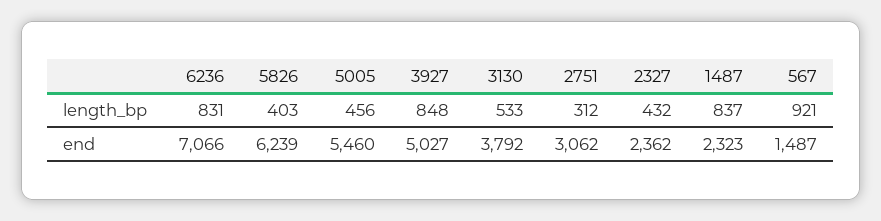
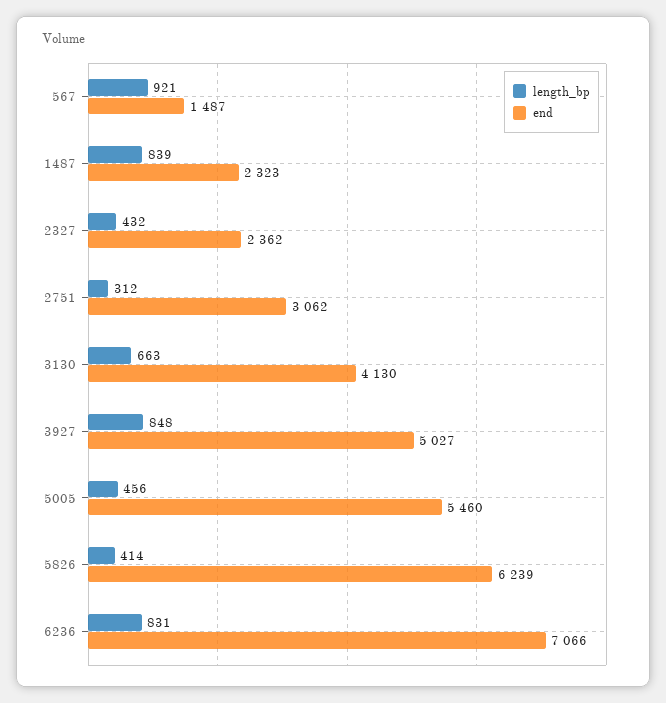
  {
    "length_bp": {
      "6236": 831,
-     "5826": 403,
+     "5826": 414,
      "5005": 456,
      "3927": 848,
-     "3130": 533,
+     "3130": 663,
      "2751": 312,
      "2327": 432,
-     "1487": 837,
+     "1487": 839,
      "567": 921
    },
    "end": {
      "6236": 7066,
      "5826": 6239,
      "5005": 5460,
      "3927": 5027,
-     "3130": 3792,
+     "3130": 4130,
      "2751": 3062,
      "2327": 2362,
      "1487": 2323,
      "567": 1487
    }
  }

